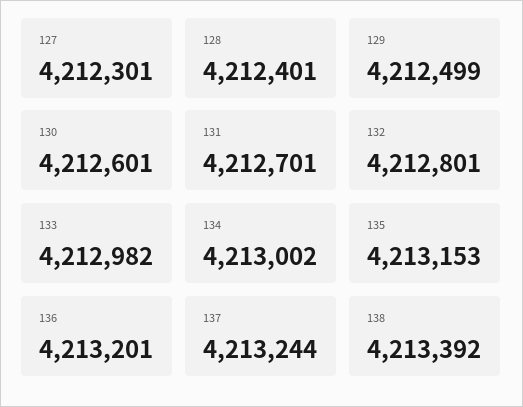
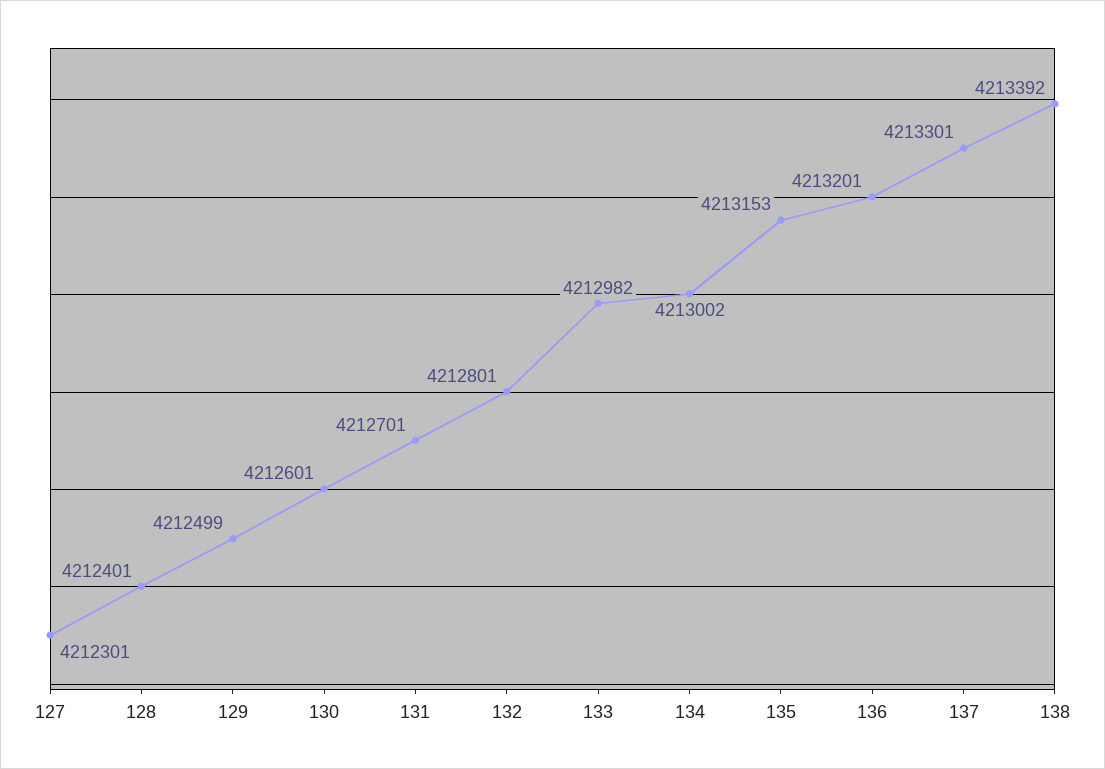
  {
    "127": 4212301,
    "128": 4212401,
    "129": 4212499,
    "130": 4212601,
    "131": 4212701,
    "132": 4212801,
    "133": 4212982,
    "134": 4213002,
    "135": 4213153,
    "136": 4213201,
-   "137": 4213244,
+   "137": 4213301,
    "138": 4213392
  }

